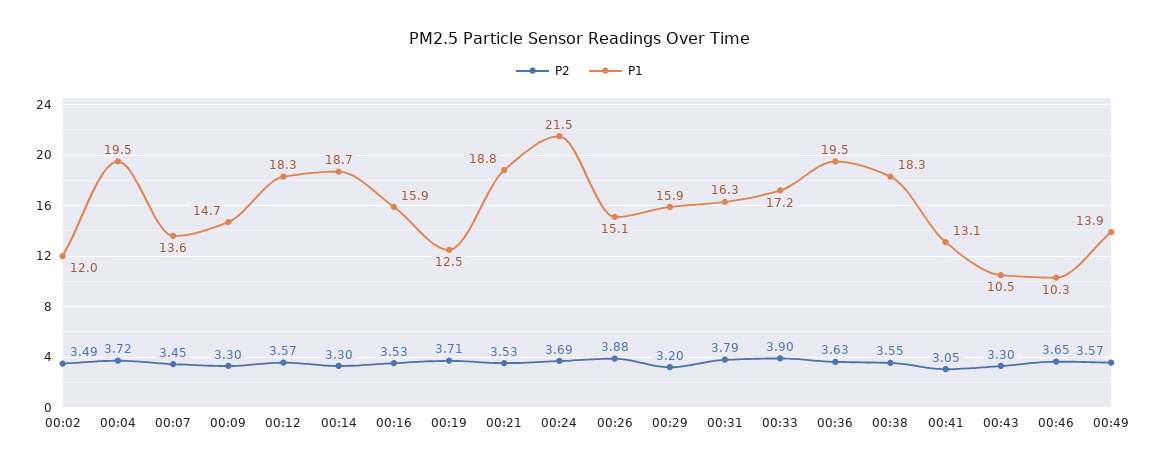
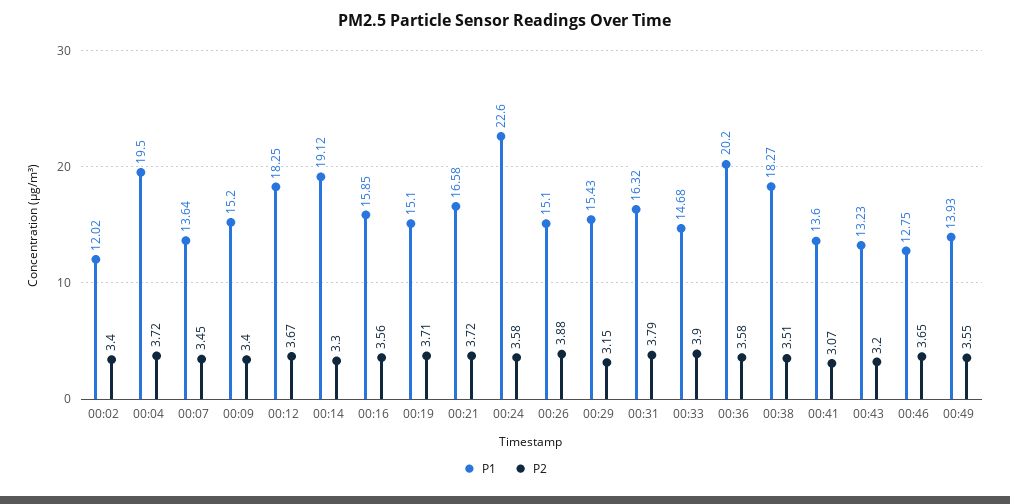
  {
    "P2": {
-     "00:02": 3.49,
+     "00:02": 3.4,
      "00:04": 3.72,
      "00:07": 3.45,
-     "00:09": 3.3,
+     "00:09": 3.4,
-     "00:12": 3.57,
+     "00:12": 3.67,
      "00:14": 3.3,
-     "00:16": 3.53,
+     "00:16": 3.56,
      "00:19": 3.71,
-     "00:21": 3.53,
+     "00:21": 3.72,
-     "00:24": 3.69,
+     "00:24": 3.58,
      "00:26": 3.88,
-     "00:29": 3.2,
+     "00:29": 3.15,
      "00:31": 3.79,
      "00:33": 3.9,
-     "00:36": 3.63,
+     "00:36": 3.58,
-     "00:38": 3.55,
+     "00:38": 3.51,
-     "00:41": 3.05,
+     "00:41": 3.07,
-     "00:43": 3.3,
+     "00:43": 3.2,
      "00:46": 3.65,
-     "00:49": 3.57
+     "00:49": 3.55
    },
    "P1": {
      "00:02": 12.02,
      "00:04": 19.5,
      "00:07": 13.64,
-     "00:09": 14.7,
+     "00:09": 15.2,
      "00:12": 18.25,
-     "00:14": 18.7,
+     "00:14": 19.12,
      "00:16": 15.85,
-     "00:19": 12.5,
+     "00:19": 15.1,
-     "00:21": 18.8,
+     "00:21": 16.58,
-     "00:24": 21.5,
+     "00:24": 22.6,
      "00:26": 15.1,
-     "00:29": 15.9,
+     "00:29": 15.43,
      "00:31": 16.32,
-     "00:33": 17.2,
+     "00:33": 14.68,
-     "00:36": 19.5,
+     "00:36": 20.2,
      "00:38": 18.27,
-     "00:41": 13.1,
+     "00:41": 13.6,
-     "00:43": 10.5,
+     "00:43": 13.23,
-     "00:46": 10.3,
+     "00:46": 12.75,
      "00:49": 13.93
    }
  }

